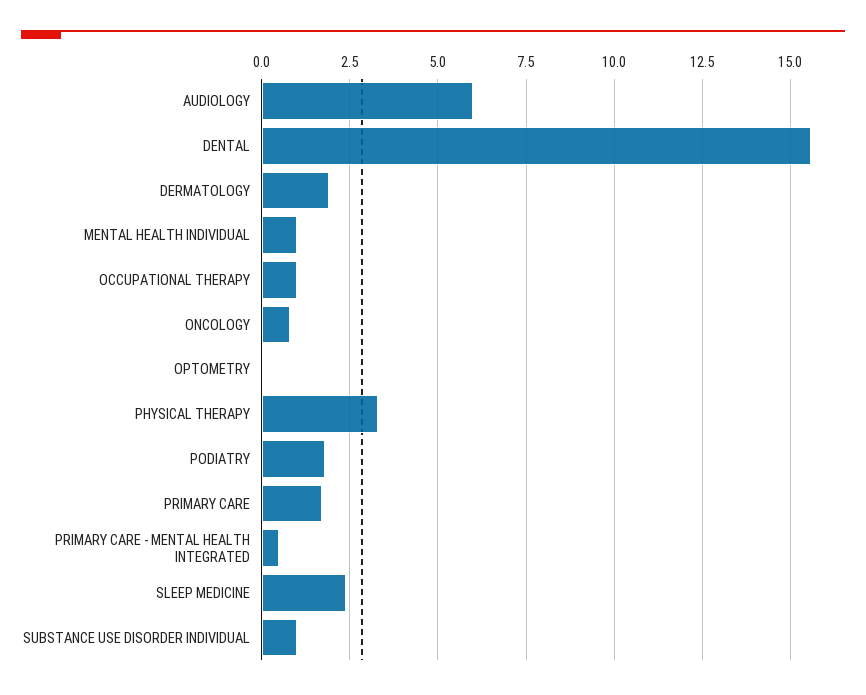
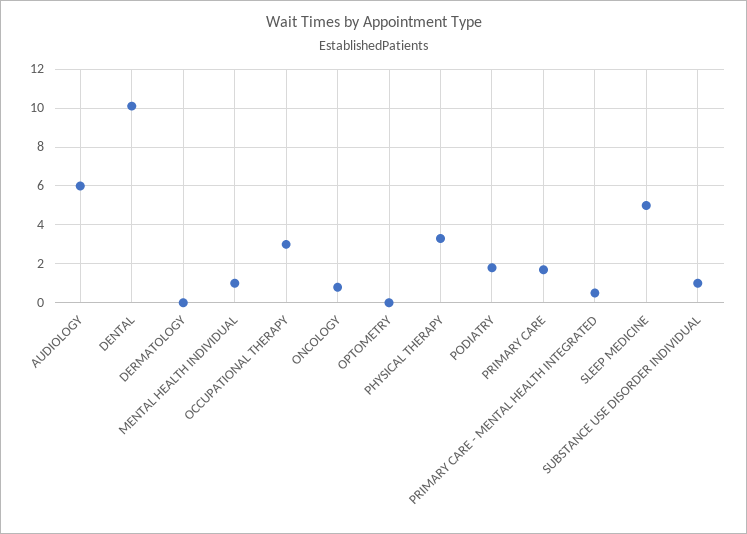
  {
    "AUDIOLOGY": 6,
-   "DENTAL": 15.5,
+   "DENTAL": 10,
-   "DERMATOLOGY": 2,
+   "DERMATOLOGY": 0,
    "MENTAL HEALTH INDIVIDUAL": 1,
-   "OCCUPATIONAL THERAPY": 1,
+   "OCCUPATIONAL THERAPY": 3,
    "ONCOLOGY": 1,
    "OPTOMETRY": 0,
    "PHYSICAL THERAPY": 3.5,
    "PODIATRY": 2,
    "PRIMARY CARE": 1.5,
    "PRIMARY CARE - MENTAL HEALTH INTEGRATED": 0.5,
-   "SLEEP MEDICINE": 2.5,
+   "SLEEP MEDICINE": 5,
    "SUBSTANCE USE DISORDER INDIVIDUAL": 1
  }

